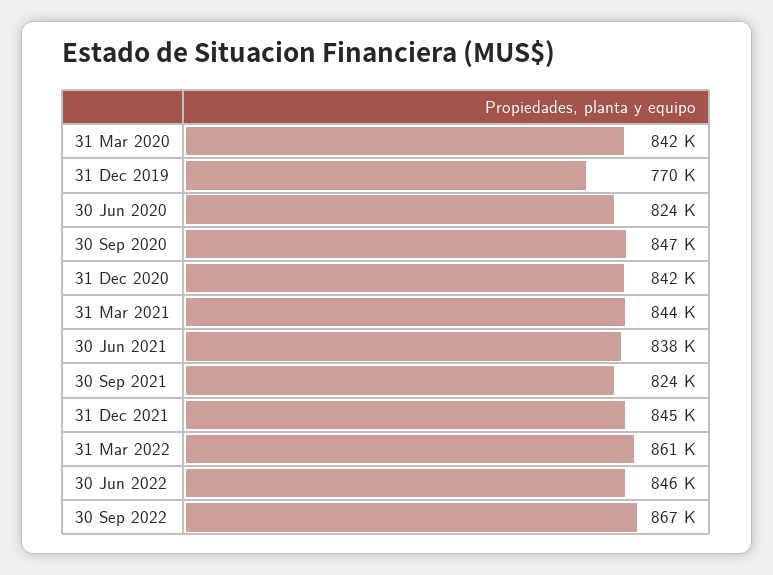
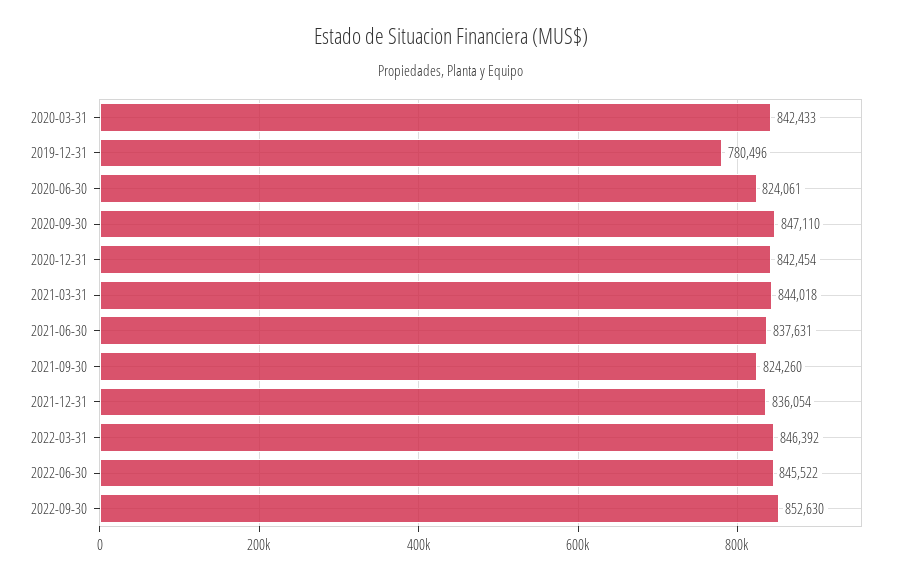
  {
    "31 Mar 2020": 842433,
-   "31 Dec 2019": 770000,
+   "31 Dec 2019": 780496,
    "30 Jun 2020": 824061,
    "30 Sep 2020": 847110,
    "31 Dec 2020": 842454,
    "31 Mar 2021": 844018,
    "30 Jun 2021": 837631,
    "30 Sep 2021": 824260,
-   "31 Dec 2021": 845000,
+   "31 Dec 2021": 836054,
-   "31 Mar 2022": 861000,
+   "31 Mar 2022": 846392,
    "30 Jun 2022": 845522,
-   "30 Sep 2022": 867000
+   "30 Sep 2022": 852630
  }

